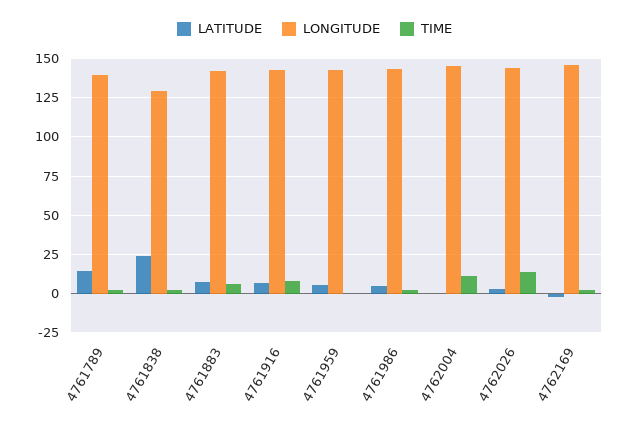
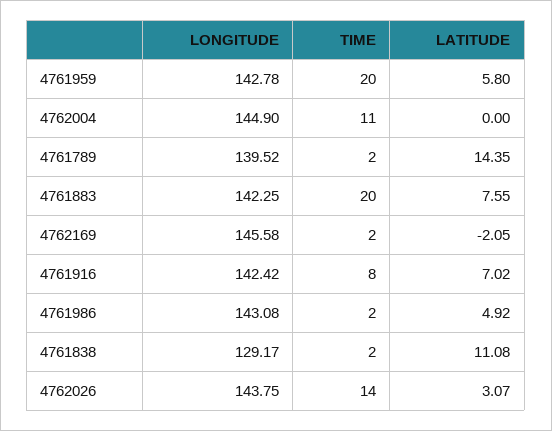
  {
    "LATITUDE": {
      "4761789": 14.35,
-     "4761838": 25,
+     "4761838": 11.08,
      "4761883": 7.55,
      "4761916": 7.02,
      "4761959": 5.8,
      "4761986": 4.92,
      "4762004": 0,
      "4762026": 3.07,
      "4762169": -2.05
    },
    "LONGITUDE": {
      "4761789": 139.52,
      "4761838": 129.17,
      "4761883": 142.25,
      "4761916": 142.42,
      "4761959": 142.78,
      "4761986": 143.08,
      "4762004": 144.9,
      "4762026": 143.75,
      "4762169": 145.58
    },
    "TIME": {
      "4761789": 2,
      "4761838": 2,
-     "4761883": 5,
+     "4761883": 20,
      "4761916": 8,
-     "4761959": 0,
+     "4761959": 20,
      "4761986": 2,
      "4762004": 11,
      "4762026": 14,
      "4762169": 2
    }
  }

